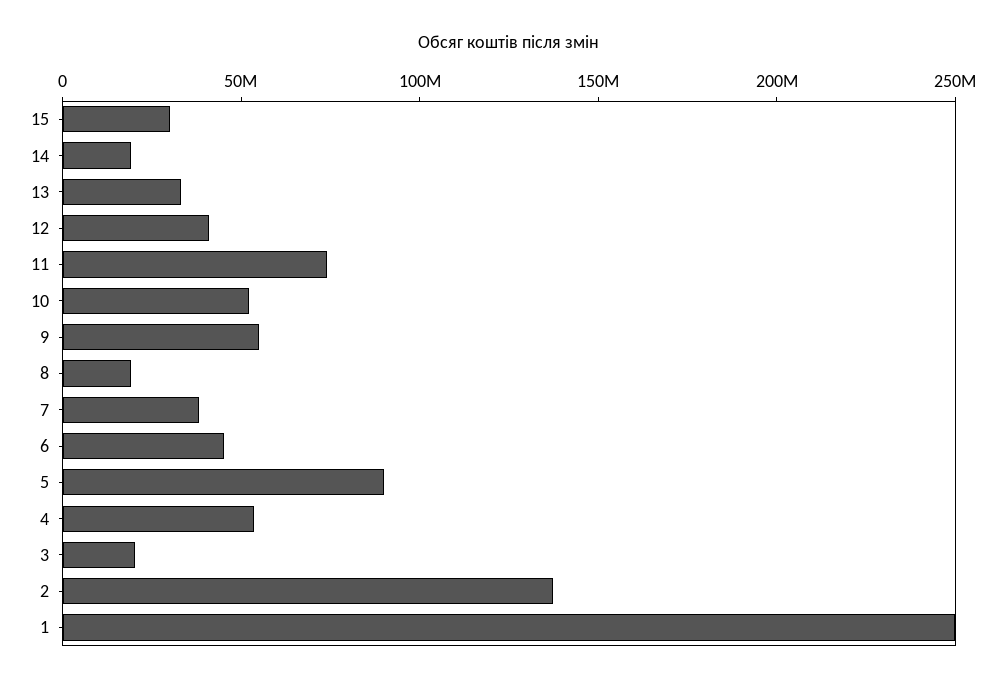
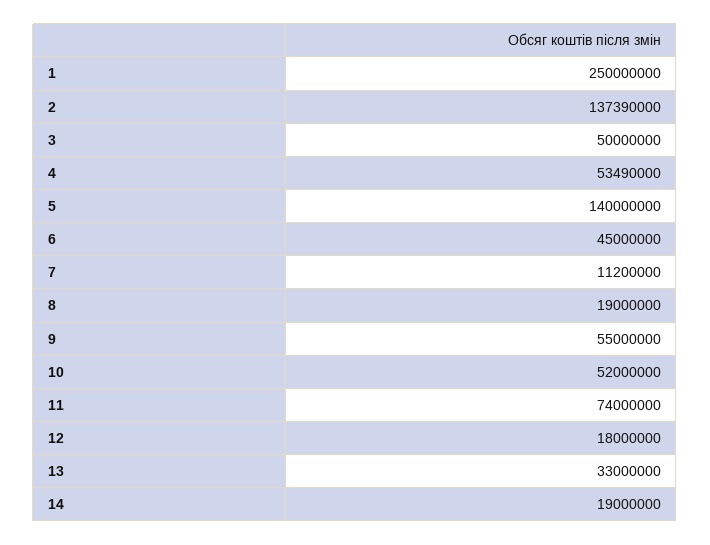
  {
-   "15": 30000000,
    "14": 19000000,
    "13": 33000000,
-   "12": 40000000,
+   "12": 18000000,
    "11": 74000000,
    "10": 52000000,
    "9": 55000000,
    "8": 19000000,
-   "7": 40000000,
+   "7": 11200000,
    "6": 45000000,
-   "5": 90000000,
+   "5": 140000000,
    "4": 53490000,
-   "3": 20000000,
+   "3": 50000000,
    "2": 137390000,
    "1": 250000000
  }

